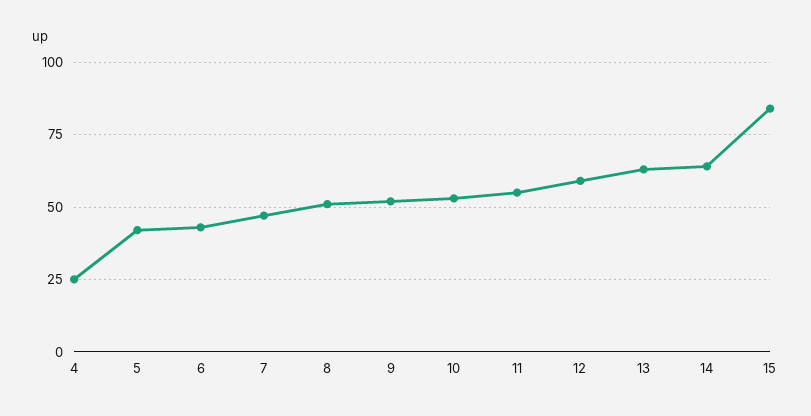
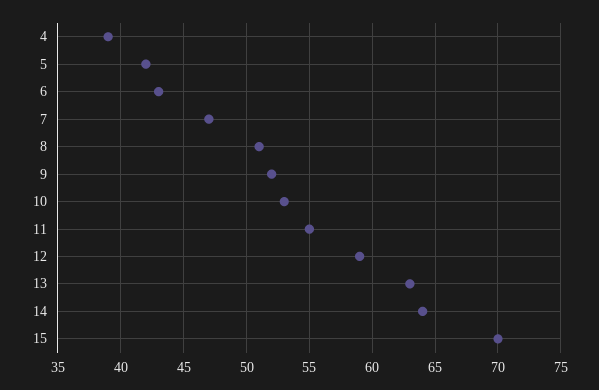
  {
-   "4": 25,
+   "4": 39,
    "5": 42,
    "6": 43,
    "7": 47,
    "8": 51,
    "9": 52,
    "10": 53,
    "11": 55,
    "12": 59,
    "13": 63,
    "14": 64,
-   "15": 85
+   "15": 70
  }

